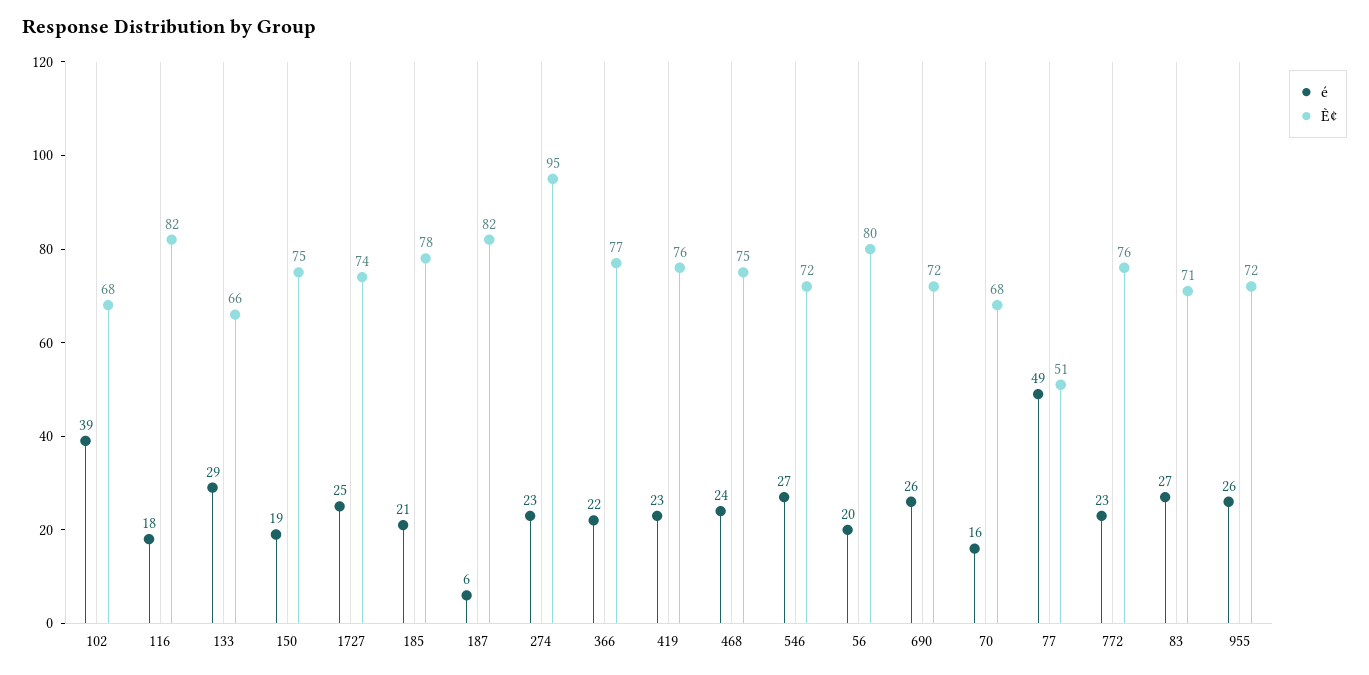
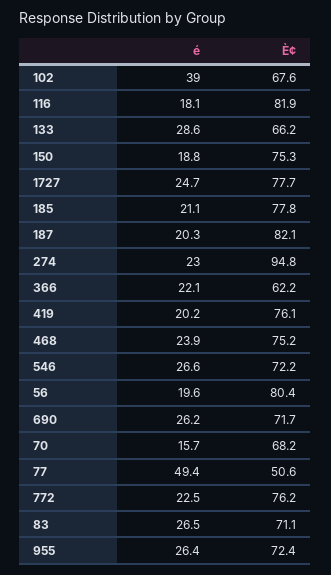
  {
    "é": {
      "102": 39,
      "116": 18.1,
      "133": 28.6,
      "150": 18.8,
      "1727": 24.7,
      "185": 21.1,
-     "187": 6,
+     "187": 20.3,
      "274": 23,
      "366": 22.1,
-     "419": 23,
+     "419": 20.2,
      "468": 23.9,
      "546": 26.6,
      "56": 19.6,
      "690": 26.2,
      "70": 15.7,
      "77": 49.4,
      "772": 22.5,
      "83": 26.5,
      "955": 26.4
    },
    "È¢": {
      "102": 67.6,
      "116": 81.9,
      "133": 66.2,
      "150": 75.3,
-     "1727": 74,
+     "1727": 77.7,
      "185": 77.8,
      "187": 82.1,
      "274": 94.8,
-     "366": 77,
+     "366": 62.2,
      "419": 76.1,
      "468": 75.2,
      "546": 72.2,
      "56": 80.4,
      "690": 71.7,
      "70": 68.2,
      "77": 50.6,
      "772": 76.2,
      "83": 71.1,
      "955": 72.4
    }
  }

